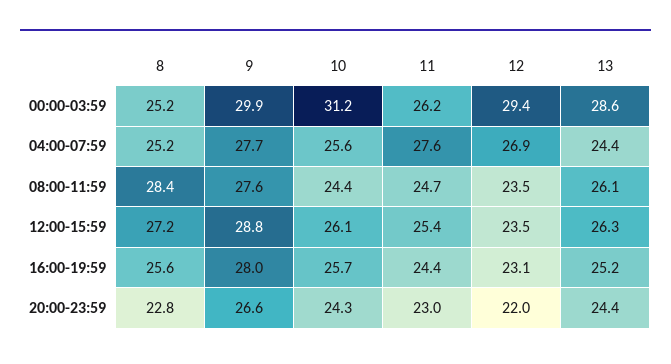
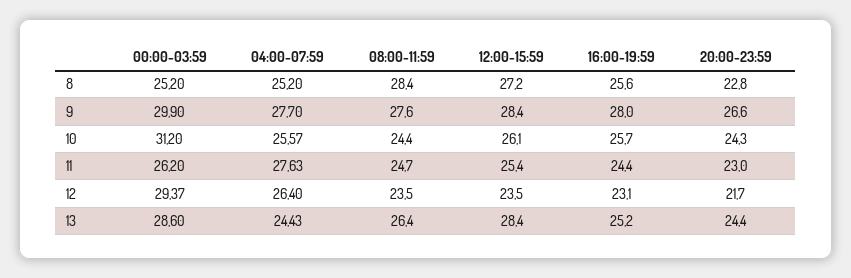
  {
    "8": {
      "00:00-03:59": 25.2,
      "04:00-07:59": 25.2,
      "08:00-11:59": 28.4,
      "12:00-15:59": 27.2,
      "16:00-19:59": 25.6,
      "20:00-23:59": 22.8
    },
    "9": {
      "00:00-03:59": 29.9,
      "04:00-07:59": 27.7,
      "08:00-11:59": 27.6,
-     "12:00-15:59": 28.8,
+     "12:00-15:59": 28.4,
      "16:00-19:59": 28,
      "20:00-23:59": 26.6
    },
    "10": {
      "00:00-03:59": 31.2,
      "04:00-07:59": 25.57,
      "08:00-11:59": 24.4,
      "12:00-15:59": 26.1,
      "16:00-19:59": 25.7,
      "20:00-23:59": 24.3
    },
    "11": {
      "00:00-03:59": 26.2,
      "04:00-07:59": 27.63,
      "08:00-11:59": 24.7,
      "12:00-15:59": 25.4,
      "16:00-19:59": 24.4,
      "20:00-23:59": 23
    },
    "12": {
      "00:00-03:59": 29.37,
-     "04:00-07:59": 26.9,
+     "04:00-07:59": 26.4,
      "08:00-11:59": 23.5,
      "12:00-15:59": 23.5,
      "16:00-19:59": 23.1,
-     "20:00-23:59": 22
+     "20:00-23:59": 21.7
    },
    "13": {
      "00:00-03:59": 28.6,
      "04:00-07:59": 24.43,
-     "08:00-11:59": 26.1,
+     "08:00-11:59": 26.4,
-     "12:00-15:59": 26.3,
+     "12:00-15:59": 28.4,
      "16:00-19:59": 25.2,
      "20:00-23:59": 24.4
    }
  }

